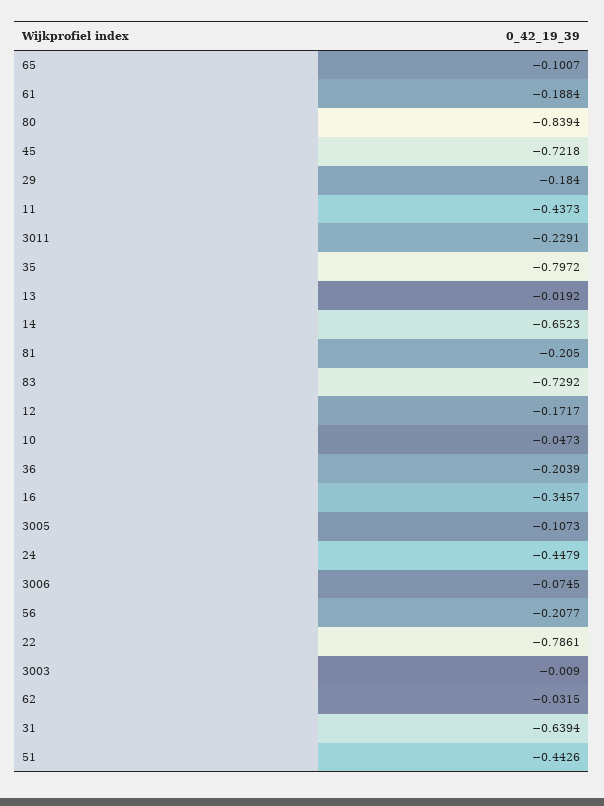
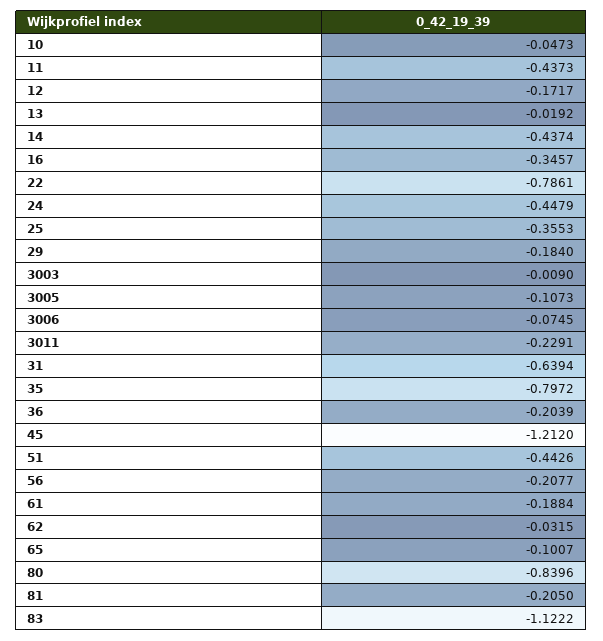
  {
    "65": -0.1007,
    "61": -0.1884,
-   "80": -0.8394,
+   "80": -0.8396,
-   "45": -0.7218,
+   "45": -1.212,
    "29": -0.184,
    "11": -0.4373,
    "3011": -0.2291,
    "35": -0.7972,
    "13": -0.0192,
-   "14": -0.6523,
+   "14": -0.4374,
    "81": -0.205,
-   "83": -0.7292,
+   "83": -1.1222,
    "12": -0.1717,
    "10": -0.0473,
    "36": -0.2039,
    "16": -0.3457,
    "3005": -0.1073,
    "24": -0.4479,
    "3006": -0.0745,
    "56": -0.2077,
    "22": -0.7861,
    "3003": -0.009,
    "62": -0.0315,
    "31": -0.6394,
-   "51": -0.4426
+   "51": -0.4426,
+   "25": -0.3553
  }

